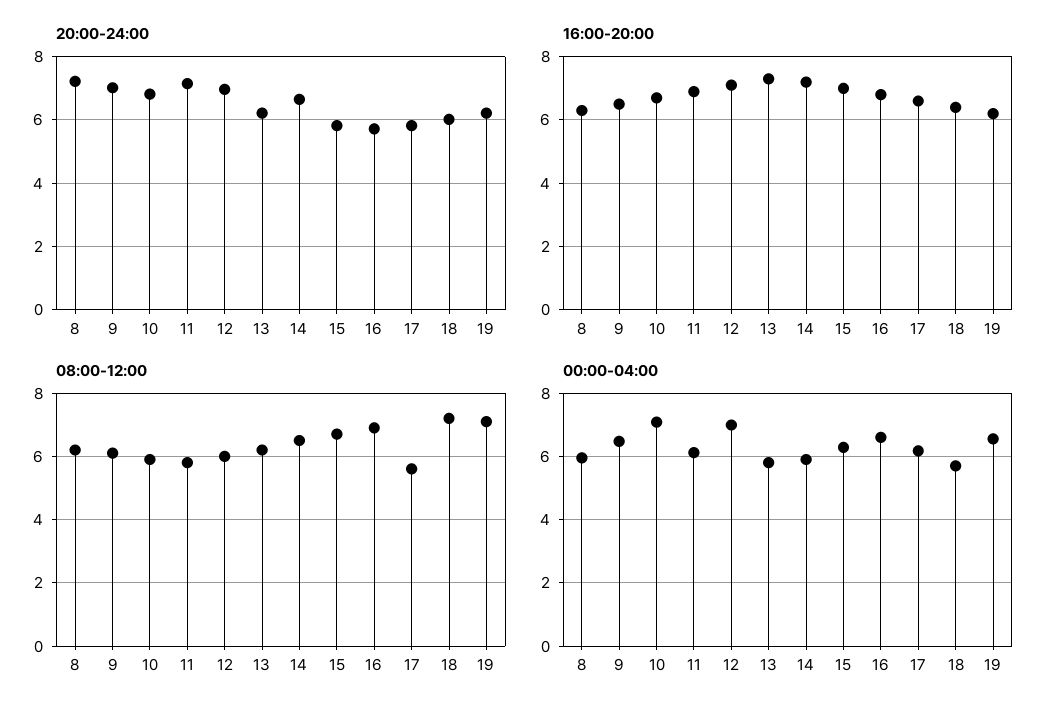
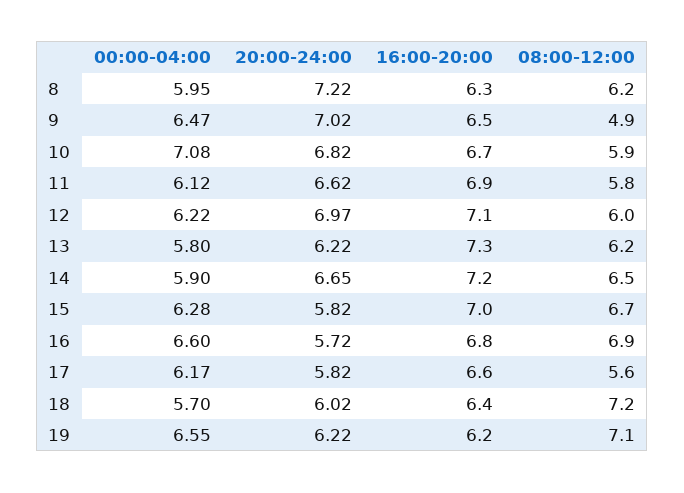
  {
    "20:00-24:00": {
      "8": 7.22,
      "9": 7.02,
      "10": 6.82,
-     "11": 7.2,
+     "11": 6.62,
      "12": 6.97,
      "13": 6.22,
      "14": 6.65,
      "15": 5.82,
      "16": 5.72,
      "17": 5.82,
      "18": 6.02,
      "19": 6.22
    },
    "16:00-20:00": {
      "8": 6.3,
      "9": 6.5,
      "10": 6.7,
      "11": 6.9,
      "12": 7.1,
      "13": 7.3,
      "14": 7.2,
      "15": 7,
      "16": 6.8,
      "17": 6.6,
      "18": 6.4,
      "19": 6.2
    },
    "08:00-12:00": {
      "8": 6.2,
-     "9": 6,
+     "9": 4.9,
      "10": 5.9,
      "11": 5.8,
      "12": 6,
      "13": 6.2,
      "14": 6.5,
      "15": 6.7,
      "16": 6.9,
      "17": 5.6,
      "18": 7.2,
      "19": 7.1
    },
    "00:00-04:00": {
      "8": 5.95,
      "9": 6.47,
      "10": 7.08,
      "11": 6.12,
-     "12": 7,
+     "12": 6.22,
      "13": 5.8,
      "14": 5.9,
      "15": 6.28,
      "16": 6.6,
      "17": 6.17,
      "18": 5.7,
      "19": 6.55
    }
  }

